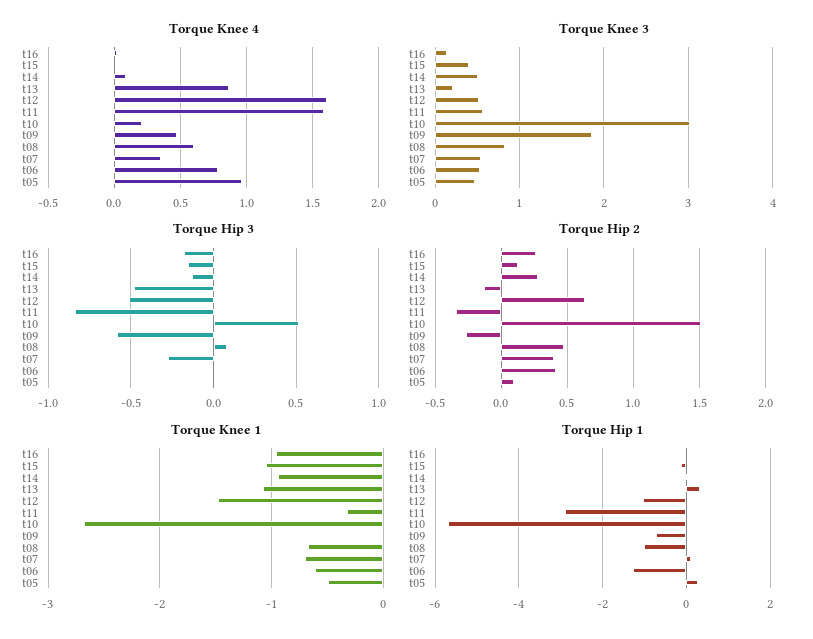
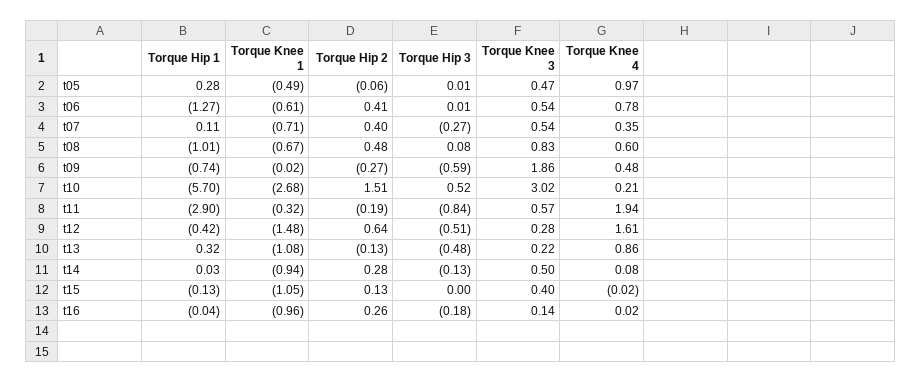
  {
    "Torque Knee 4": {
      "t16": 0.02,
      "t15": -0.02,
      "t14": 0.08,
      "t13": 0.86,
      "t12": 1.61,
-     "t11": 1.6,
+     "t11": 1.94,
      "t10": 0.21,
      "t09": 0.48,
      "t08": 0.6,
      "t07": 0.35,
      "t06": 0.78,
      "t05": 0.97
    },
    "Torque Knee 3": {
      "t16": 0.14,
      "t15": 0.4,
      "t14": 0.5,
      "t13": 0.22,
-     "t12": 0.5,
+     "t12": 0.28,
      "t11": 0.57,
      "t10": 3.02,
      "t09": 1.86,
      "t08": 0.83,
      "t07": 0.54,
      "t06": 0.54,
      "t05": 0.47
    },
    "Torque Hip 3": {
      "t16": -0.18,
-     "t15": -0.15,
+     "t15": 0,
      "t14": -0.13,
      "t13": -0.48,
      "t12": -0.51,
      "t11": -0.84,
      "t10": 0.52,
      "t09": -0.59,
      "t08": 0.08,
      "t07": -0.27,
      "t06": 0.01,
      "t05": 0.01
    },
    "Torque Hip 2": {
      "t16": 0.26,
      "t15": 0.13,
      "t14": 0.28,
      "t13": -0.13,
      "t12": 0.64,
-     "t11": -0.35,
+     "t11": -0.19,
      "t10": 1.51,
      "t09": -0.27,
      "t08": 0.48,
      "t07": 0.4,
      "t06": 0.41,
-     "t05": 0.1
+     "t05": -0.06
    },
    "Torque Knee 1": {
      "t16": -0.96,
      "t15": -1.05,
      "t14": -0.94,
      "t13": -1.08,
      "t12": -1.48,
      "t11": -0.32,
      "t10": -2.68,
      "t09": -0.02,
      "t08": -0.67,
      "t07": -0.71,
      "t06": -0.61,
      "t05": -0.49
    },
    "Torque Hip 1": {
      "t16": -0.04,
      "t15": -0.13,
      "t14": 0.03,
      "t13": 0.32,
-     "t12": -1,
+     "t12": -0.42,
      "t11": -2.9,
      "t10": -5.7,
      "t09": -0.74,
      "t08": -1.01,
      "t07": 0.11,
      "t06": -1.27,
      "t05": 0.28
    }
  }

